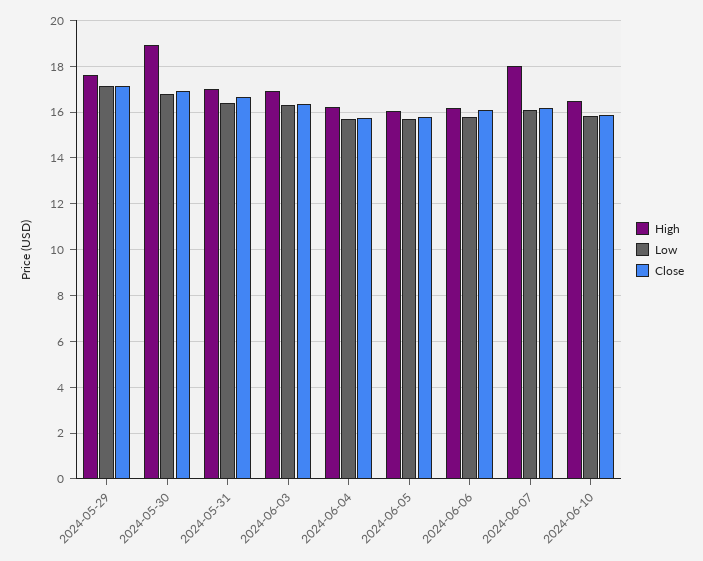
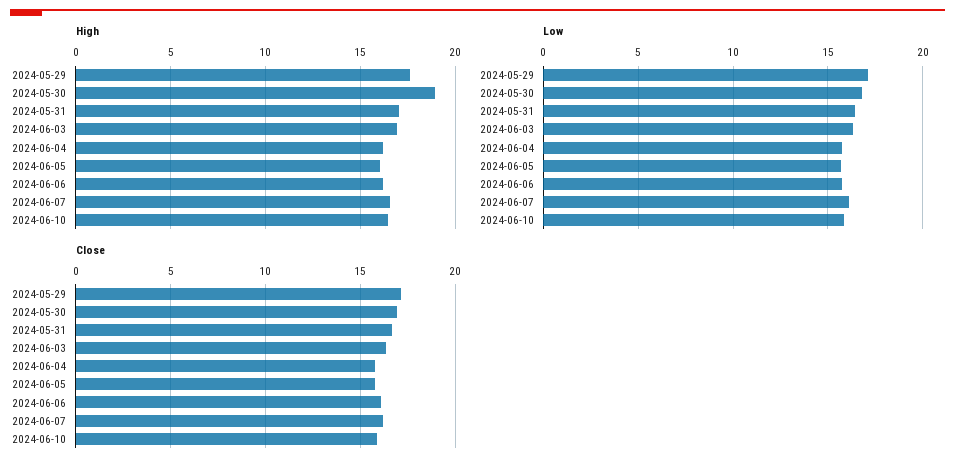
  {
    "High": {
      "2024-05-29": 17.5,
      "2024-05-30": 19,
      "2024-05-31": 17,
      "2024-06-03": 17,
      "2024-06-04": 16,
      "2024-06-05": 16,
      "2024-06-06": 16,
-     "2024-06-07": 18,
+     "2024-06-07": 16.5,
      "2024-06-10": 16.5
    },
    "Low": {
      "2024-05-29": 17,
      "2024-05-30": 17,
      "2024-05-31": 16.5,
      "2024-06-03": 16.5,
      "2024-06-04": 15.5,
      "2024-06-05": 15.5,
      "2024-06-06": 16,
      "2024-06-07": 16,
      "2024-06-10": 16
    },
    "Close": {
      "2024-05-29": 17,
      "2024-05-30": 17,
      "2024-05-31": 16.5,
      "2024-06-03": 16.5,
      "2024-06-04": 16,
      "2024-06-05": 16,
      "2024-06-06": 16,
      "2024-06-07": 16,
      "2024-06-10": 16
    }
  }

